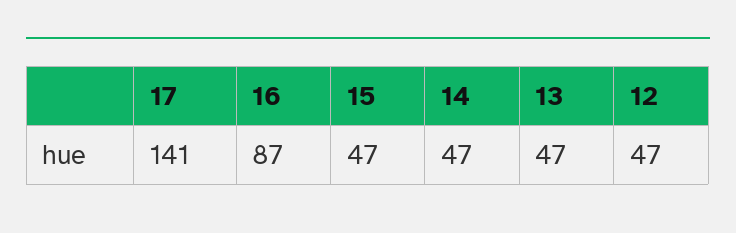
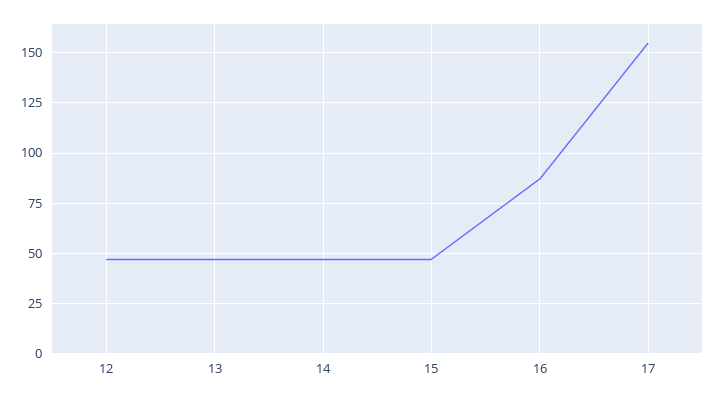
  {
-   "17": 141,
+   "17": 155,
    "16": 87,
    "15": 47,
    "14": 47,
    "13": 47,
    "12": 47
  }

